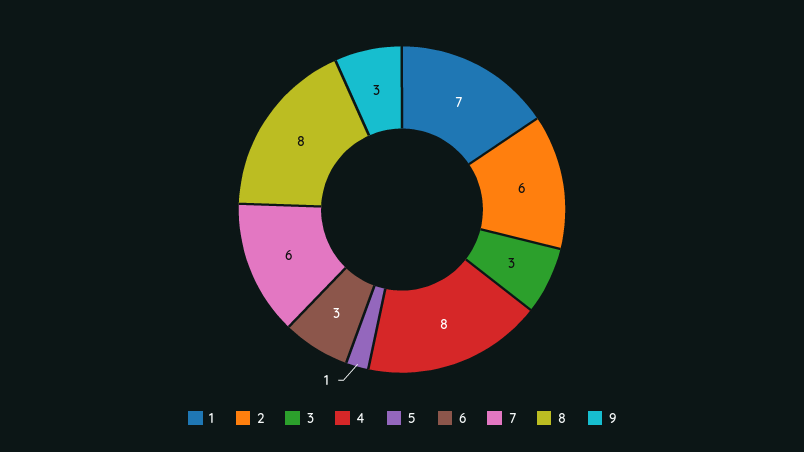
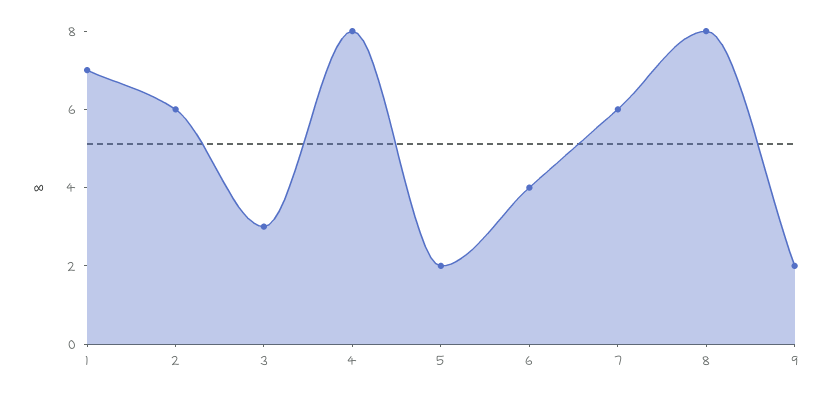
  {
    "1": 7,
    "2": 6,
    "3": 3,
    "4": 8,
-   "5": 1,
+   "5": 2,
-   "6": 3,
+   "6": 4,
    "7": 6,
    "8": 8,
-   "9": 3
+   "9": 2
  }

